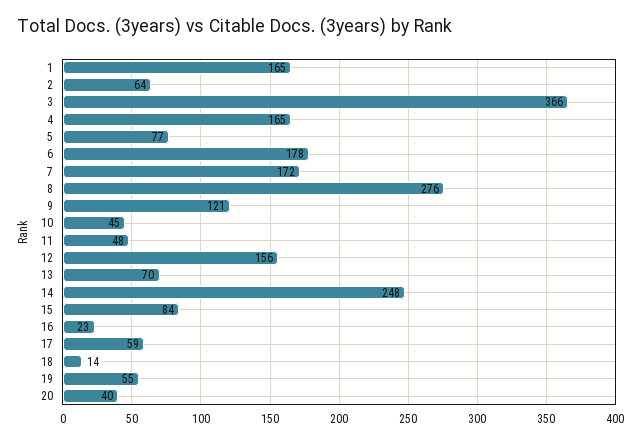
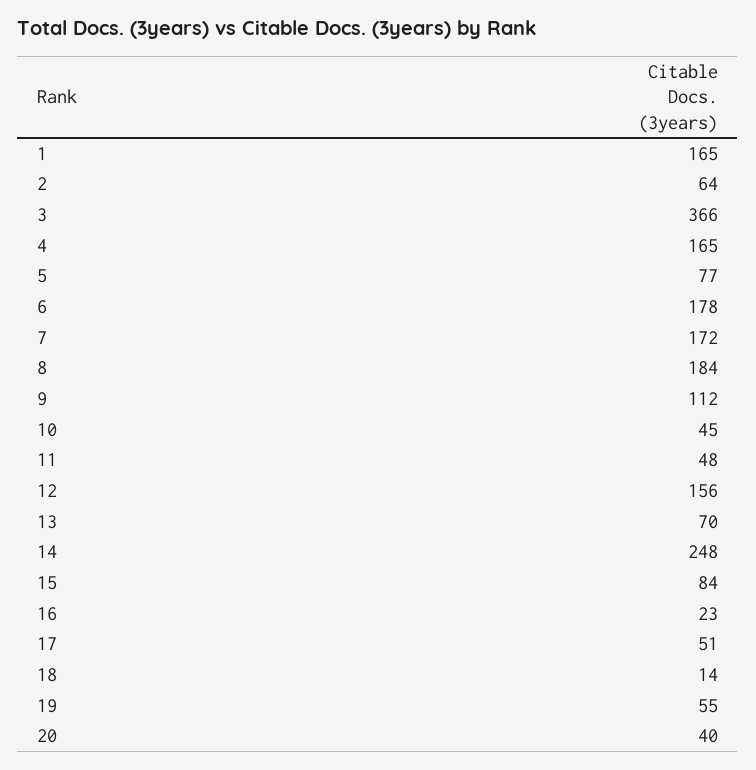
  {
    "1": 165,
    "2": 64,
    "3": 366,
    "4": 165,
    "5": 77,
    "6": 178,
    "7": 172,
-   "8": 276,
+   "8": 184,
-   "9": 121,
+   "9": 112,
    "10": 45,
    "11": 48,
    "12": 156,
    "13": 70,
    "14": 248,
    "15": 84,
    "16": 23,
-   "17": 59,
+   "17": 51,
    "18": 14,
    "19": 55,
    "20": 40
  }

